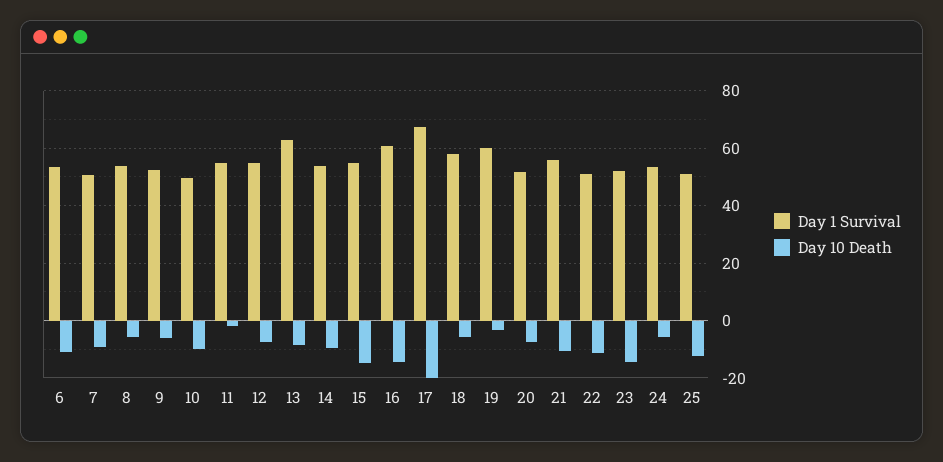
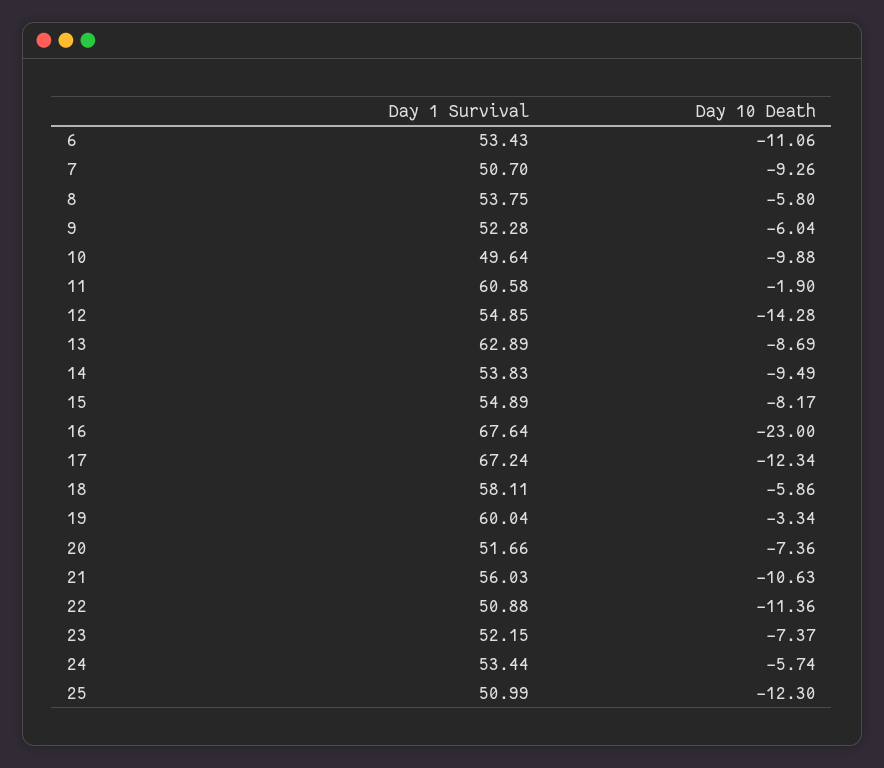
  {
    "Day 1 Survival": {
      "6": 53.43,
      "7": 50.7,
      "8": 53.75,
      "9": 52.28,
      "10": 49.64,
-     "11": 55,
+     "11": 60.58,
      "12": 54.85,
      "13": 62.89,
      "14": 53.83,
      "15": 54.89,
-     "16": 60,
+     "16": 67.64,
      "17": 67.24,
      "18": 58.11,
      "19": 60.04,
      "20": 51.66,
      "21": 56.03,
      "22": 50.88,
      "23": 52.15,
      "24": 53.44,
      "25": 50.99
    },
    "Day 10 Death": {
      "6": -11.06,
      "7": -9.26,
      "8": -5.8,
      "9": -6.04,
      "10": -9.88,
      "11": -1.9,
-     "12": -7.5,
+     "12": -14.28,
      "13": -8.69,
      "14": -9.49,
-     "15": -15,
+     "15": -8.17,
-     "16": -15,
+     "16": -23,
-     "17": -20,
+     "17": -12.34,
      "18": -5.86,
      "19": -3.34,
      "20": -7.36,
      "21": -10.63,
      "22": -11.36,
-     "23": -15,
+     "23": -7.37,
      "24": -5.74,
      "25": -12.3
    }
  }

